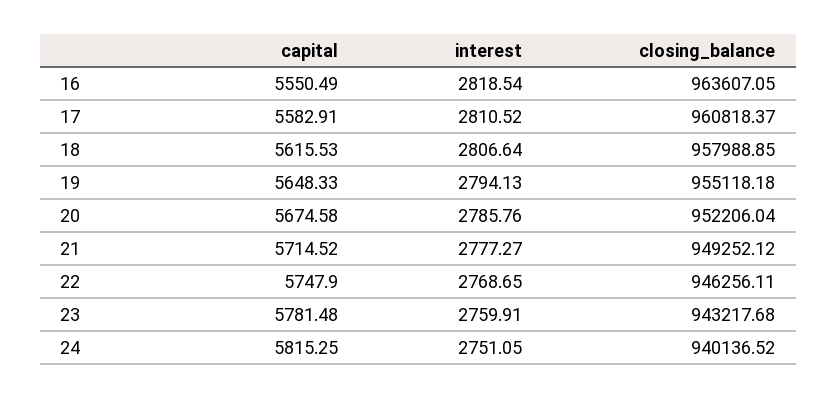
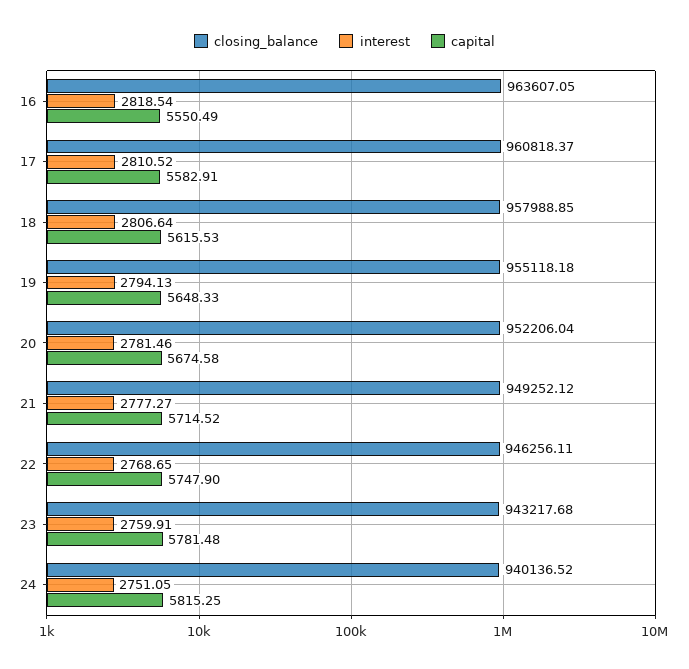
  {
    "capital": {
      "16": 5550.49,
      "17": 5582.91,
      "18": 5615.53,
      "19": 5648.33,
      "20": 5674.58,
      "21": 5714.52,
      "22": 5747.9,
      "23": 5781.48,
      "24": 5815.25
    },
    "interest": {
      "16": 2818.54,
      "17": 2810.52,
      "18": 2806.64,
      "19": 2794.13,
-     "20": 2785.76,
+     "20": 2781.46,
      "21": 2777.27,
      "22": 2768.65,
      "23": 2759.91,
      "24": 2751.05
    },
    "closing_balance": {
      "16": 963607.05,
      "17": 960818.37,
      "18": 957988.85,
      "19": 955118.18,
      "20": 952206.04,
      "21": 949252.12,
      "22": 946256.11,
      "23": 943217.68,
      "24": 940136.52
    }
  }

